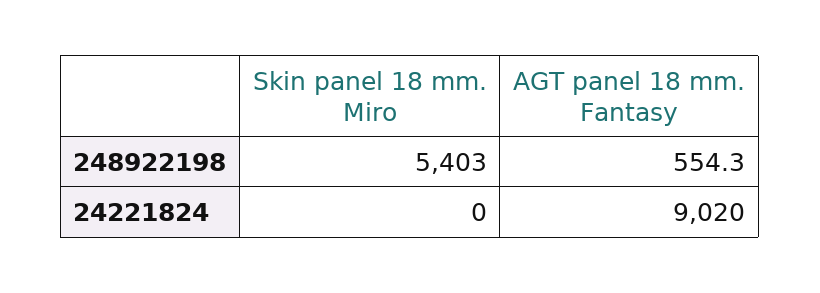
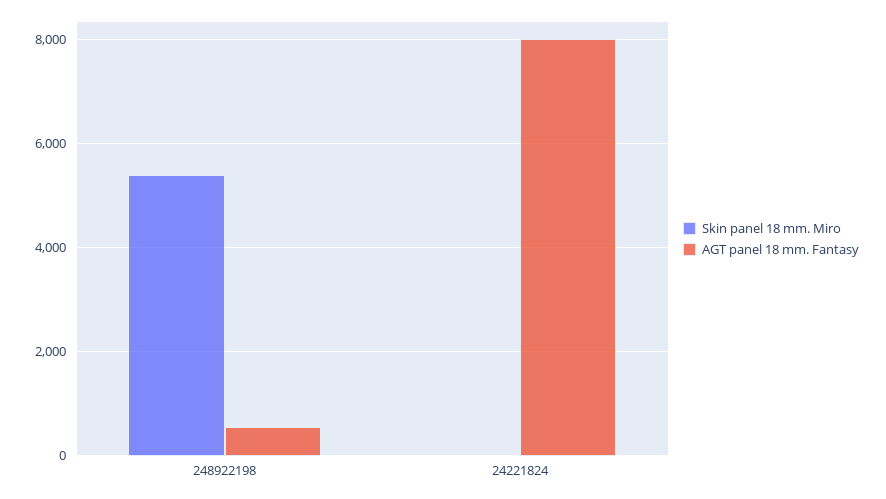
  {
    "Skin panel 18 mm. Miro": {
      "248922198": 5403,
      "24221824": 0
    },
    "AGT panel 18 mm. Fantasy": {
      "248922198": 554.3,
-     "24221824": 9020
+     "24221824": 8000
    }
  }

